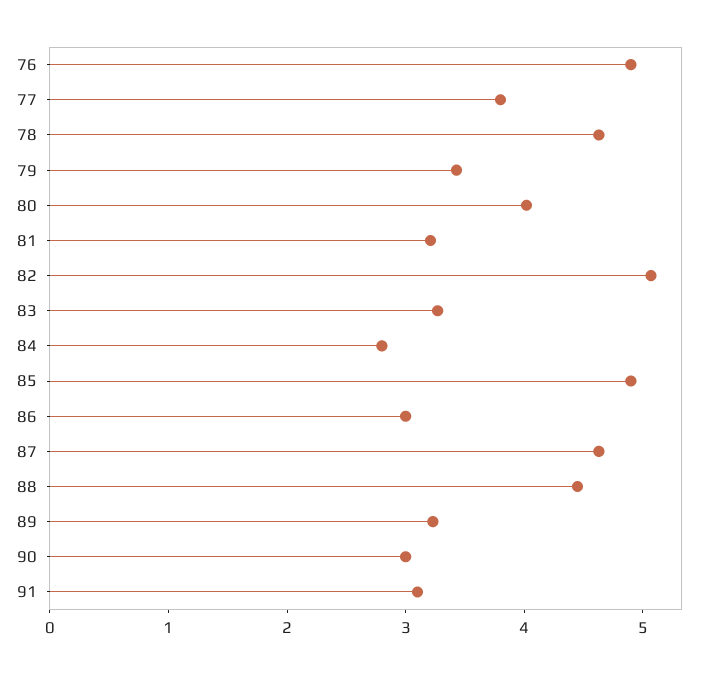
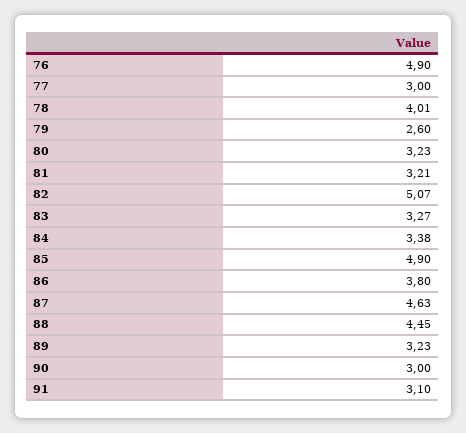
  {
    "76": 4.9,
-   "77": 3.8,
+   "77": 3,
-   "78": 4.6,
+   "78": 4.01,
-   "79": 3.4,
+   "79": 2.6,
-   "80": 4,
+   "80": 3.23,
    "81": 3.21,
    "82": 5.07,
    "83": 3.27,
-   "84": 2.8,
+   "84": 3.38,
    "85": 4.9,
-   "86": 3,
+   "86": 3.8,
    "87": 4.63,
    "88": 4.45,
    "89": 3.23,
    "90": 3,
    "91": 3.1
  }

